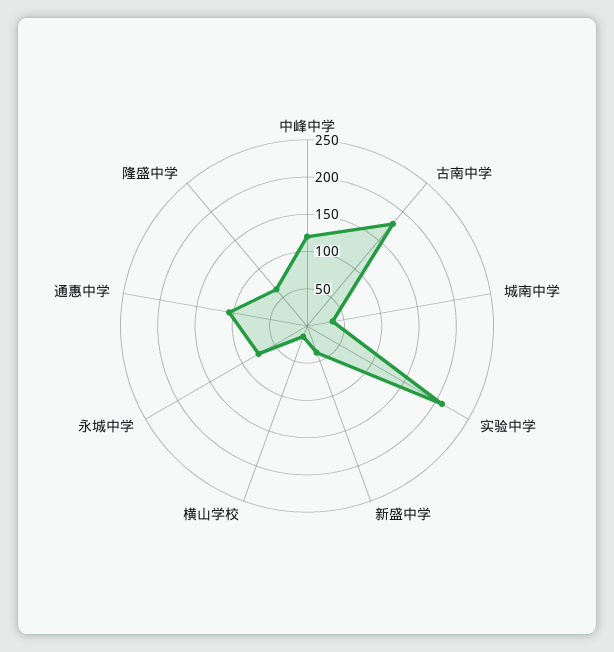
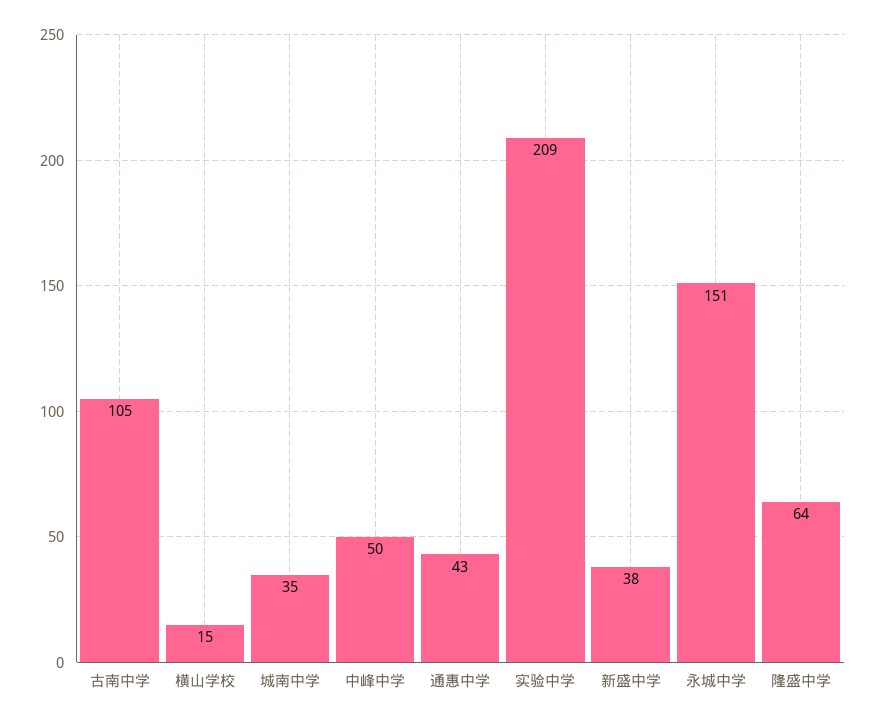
  {
-   "中峰中学": 125,
+   "中峰中学": 50,
-   "古南中学": 175,
+   "古南中学": 105,
    "城南中学": 35,
    "实验中学": 209,
    "新盛中学": 38,
    "横山学校": 15,
-   "永城中学": 75,
+   "永城中学": 151,
-   "通惠中学": 100,
+   "通惠中学": 43,
    "隆盛中学": 64
  }

